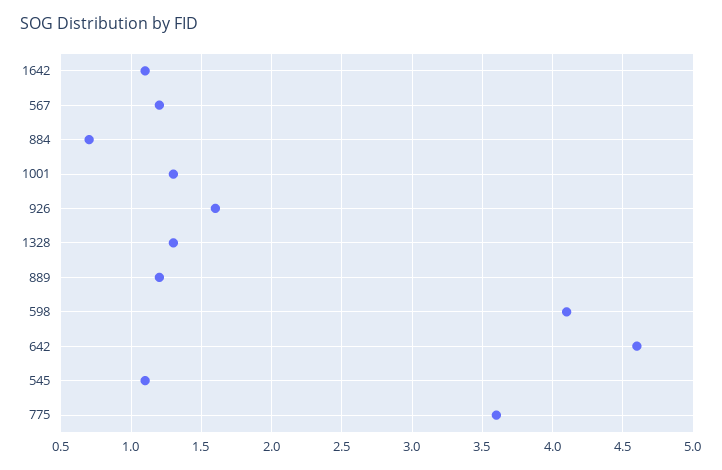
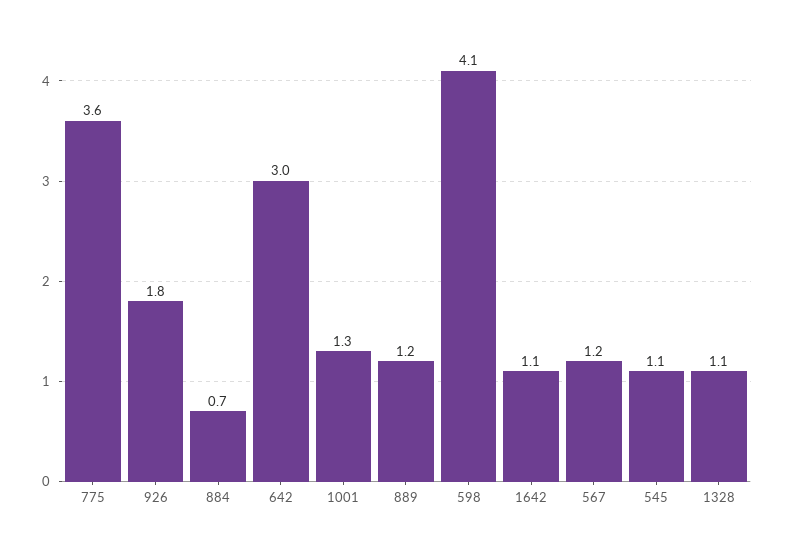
  {
    "1642": 1.1,
    "567": 1.2,
    "884": 0.7,
    "1001": 1.3,
-   "926": 1.6,
+   "926": 1.8,
-   "1328": 1.3,
+   "1328": 1.1,
    "889": 1.2,
    "598": 4.1,
-   "642": 4.6,
+   "642": 3,
    "545": 1.1,
    "775": 3.6
  }

